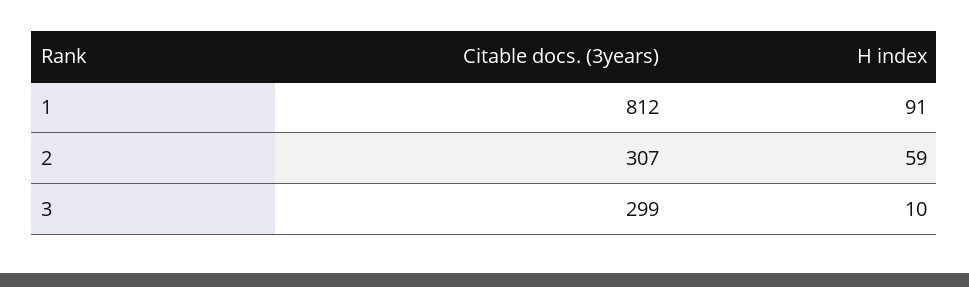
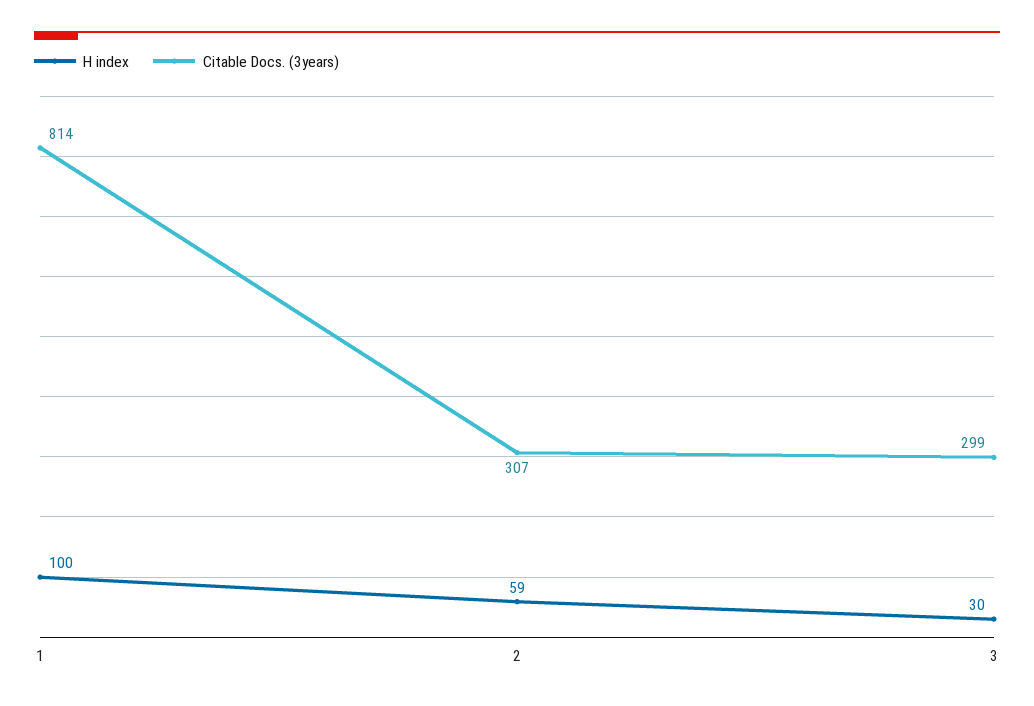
  {
    "Citable docs. (3years)": {
-     "1": 812,
+     "1": 814,
      "2": 307,
      "3": 299
    },
    "H index": {
-     "1": 91,
+     "1": 100,
      "2": 59,
-     "3": 10
+     "3": 30
    }
  }

